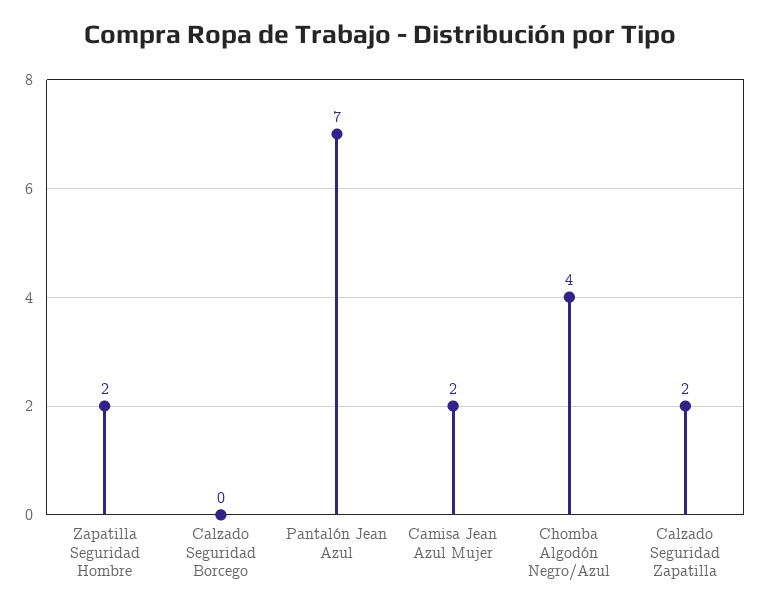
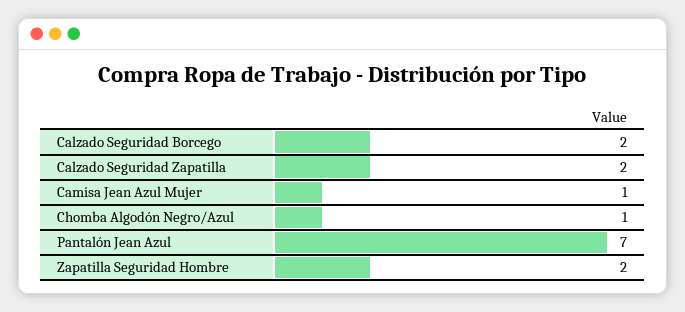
  {
    "Zapatilla Seguridad Hombre": 2,
-   "Calzado Seguridad Borcego": 0,
+   "Calzado Seguridad Borcego": 2,
    "Pantalón Jean Azul": 7,
-   "Camisa Jean Azul Mujer": 2,
+   "Camisa Jean Azul Mujer": 1,
-   "Chomba Algodón Negro/Azul": 4,
+   "Chomba Algodón Negro/Azul": 1,
    "Calzado Seguridad Zapatilla": 2
  }

